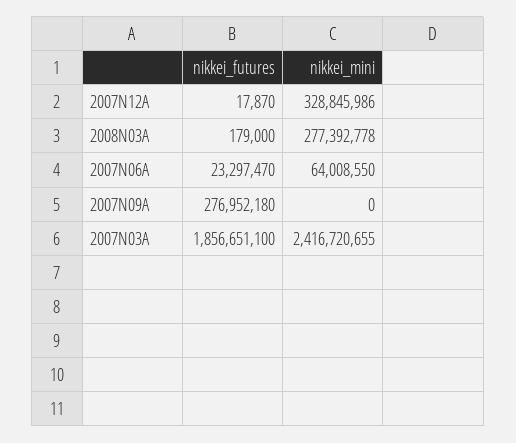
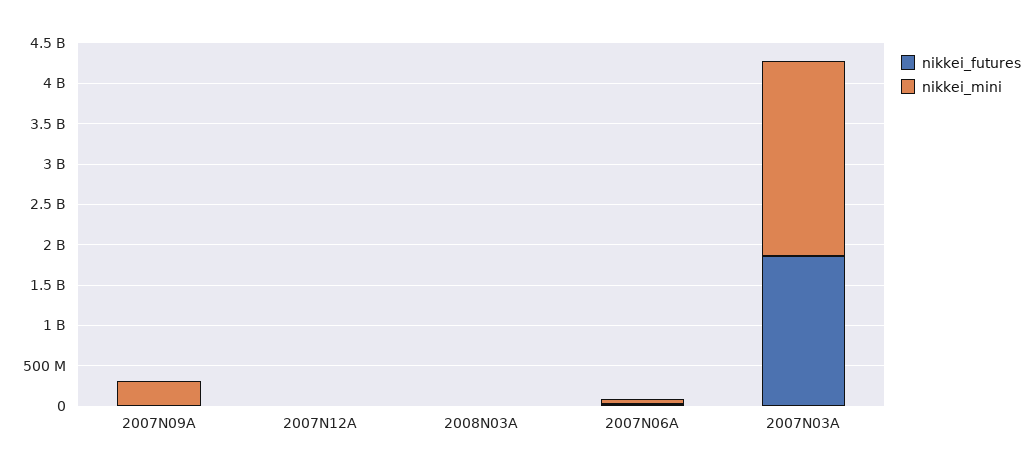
  {
    "nikkei_futures": {
      "2007N12A": 17870,
      "2008N03A": 179000,
      "2007N06A": 23297470,
-     "2007N09A": 276952180,
+     "2007N09A": 0,
      "2007N03A": 1856651100
    },
    "nikkei_mini": {
-     "2007N12A": 328845986,
+     "2007N12A": 0,
-     "2008N03A": 277392778,
+     "2008N03A": 0,
      "2007N06A": 64008550,
-     "2007N09A": 0,
+     "2007N09A": 300000000,
      "2007N03A": 2416720655
    }
  }

